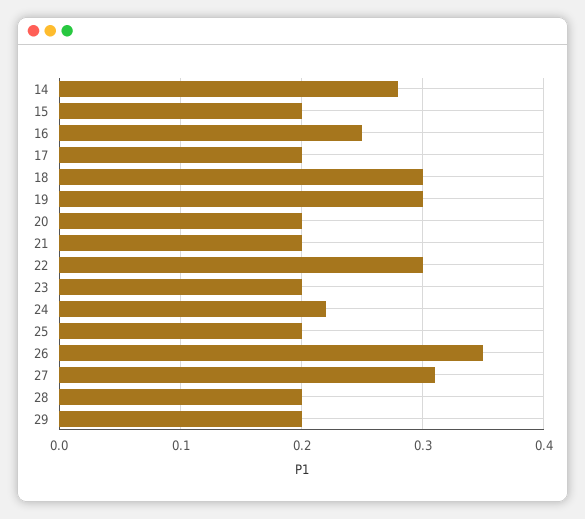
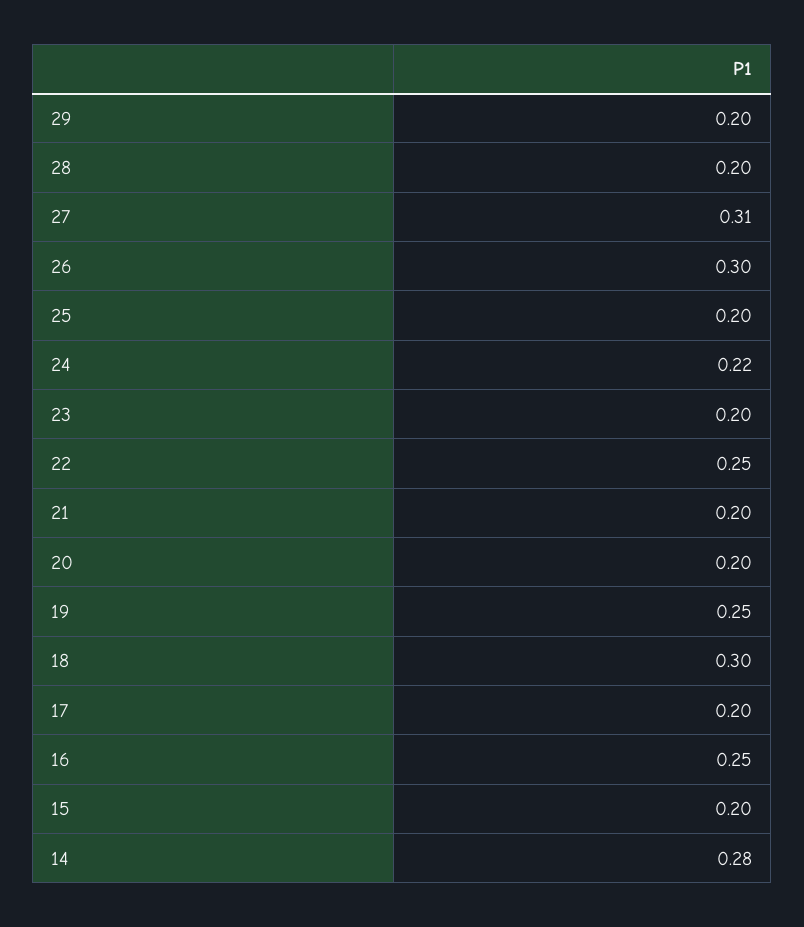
  {
    "14": 0.28,
    "15": 0.2,
    "16": 0.25,
    "17": 0.2,
    "18": 0.3,
-   "19": 0.3,
+   "19": 0.25,
    "20": 0.2,
    "21": 0.2,
-   "22": 0.3,
+   "22": 0.25,
    "23": 0.2,
    "24": 0.22,
    "25": 0.2,
-   "26": 0.35,
+   "26": 0.3,
    "27": 0.31,
    "28": 0.2,
    "29": 0.2
  }

